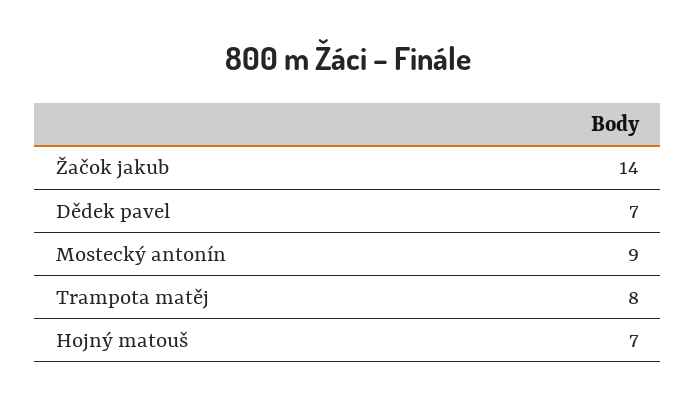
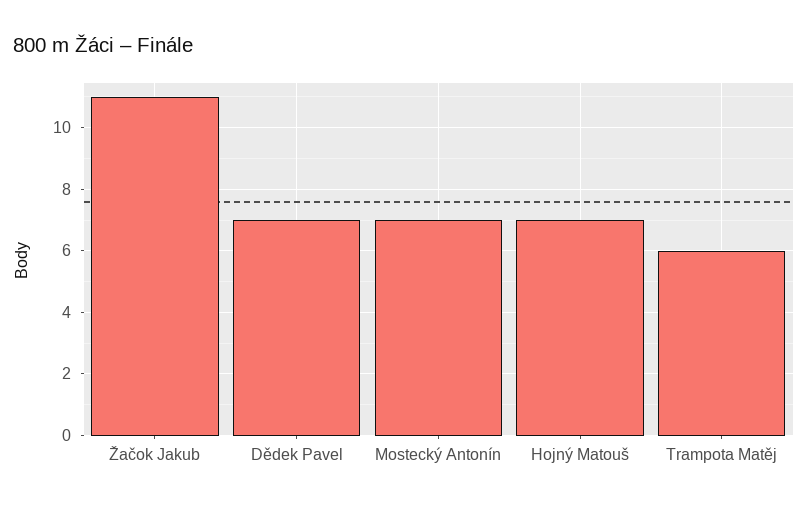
  {
-   "Žačok jakub": 14,
+   "Žačok jakub": 11,
    "Dědek pavel": 7,
-   "Mostecký antonín": 9,
+   "Mostecký antonín": 7,
-   "Trampota matěj": 8,
+   "Trampota matěj": 6,
    "Hojný matouš": 7
  }

